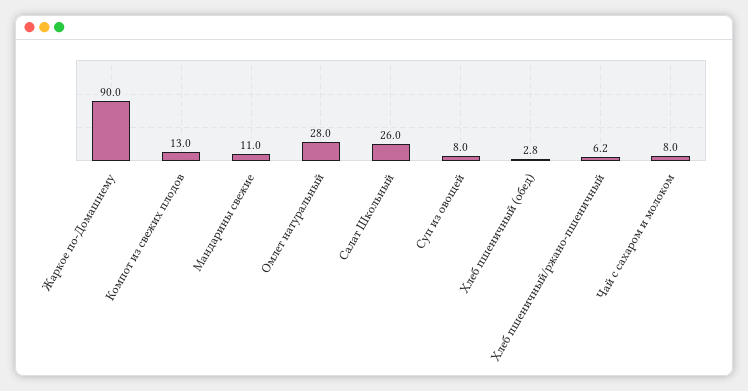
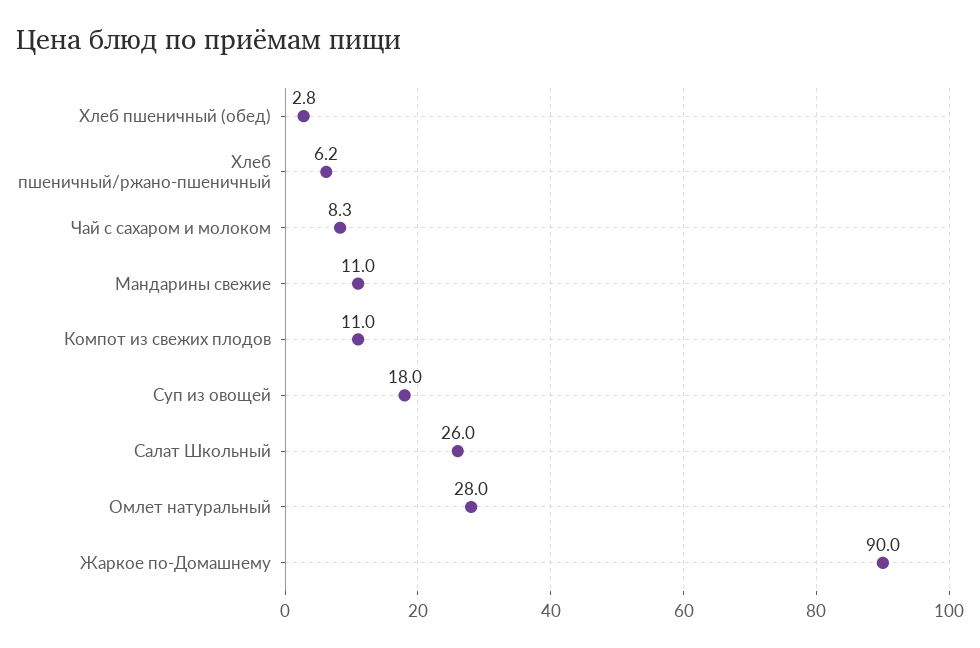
  {
    "Жаркое по-Домашнему": 90,
-   "Компот из свежих плодов": 13,
+   "Компот из свежих плодов": 11,
    "Мандарины свежие": 11,
    "Омлет натуральный": 28,
    "Салат Школьный": 26,
-   "Суп из овощей": 8,
+   "Суп из овощей": 18,
    "Хлеб пшеничный (обед)": 2.8,
    "Хлеб пшеничный/ржано-пшеничный": 6.2,
-   "Чай с сахаром и молоком": 8
+   "Чай с сахаром и молоком": 8.3
  }

